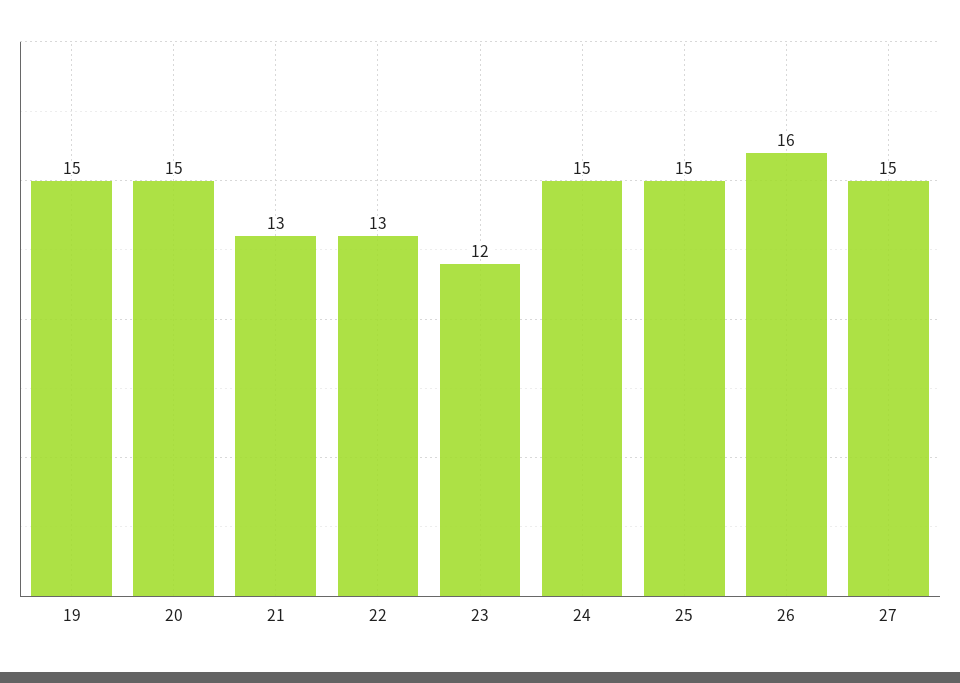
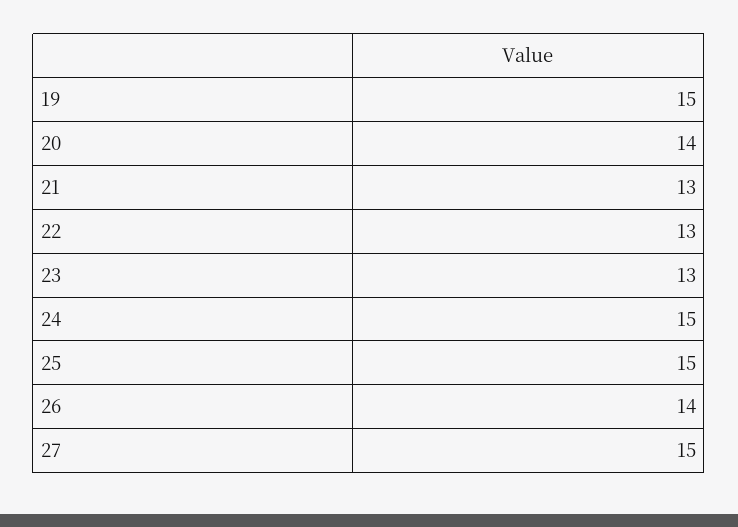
  {
    "19": 15,
-   "20": 15,
+   "20": 14,
    "21": 13,
    "22": 13,
-   "23": 12,
+   "23": 13,
    "24": 15,
    "25": 15,
-   "26": 16,
+   "26": 14,
    "27": 15
  }

